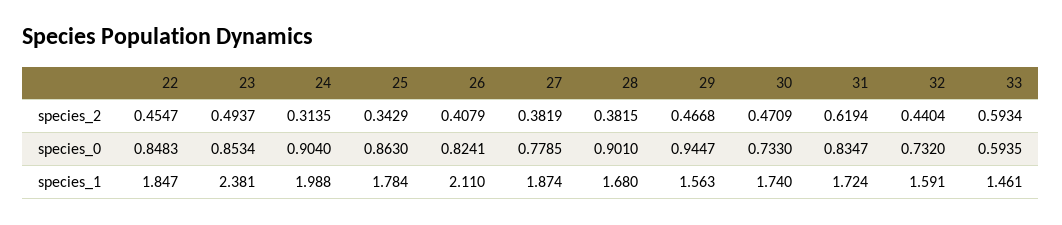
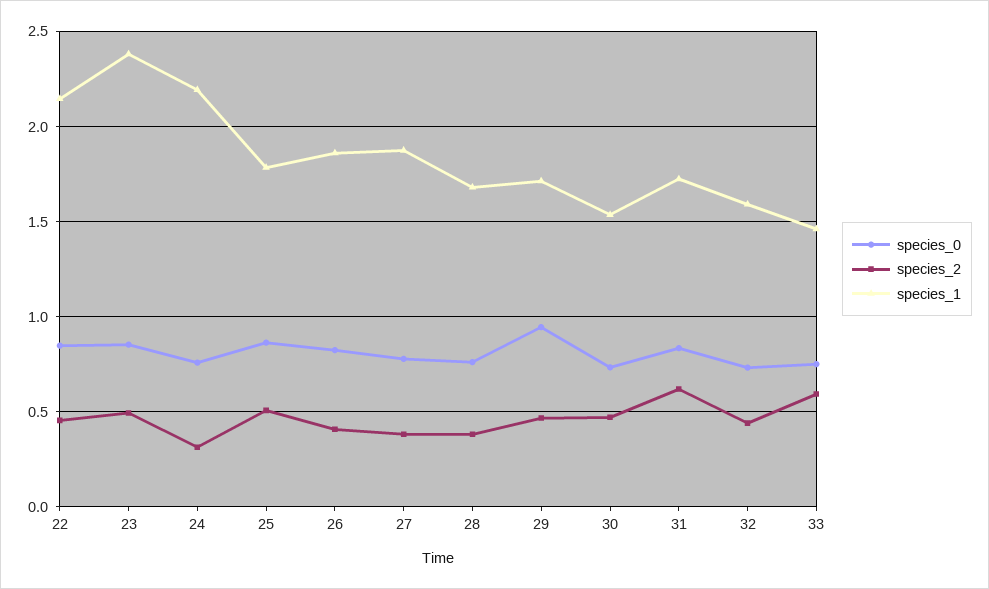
  {
    "species_2": {
      "22": 0.4547,
      "23": 0.4937,
      "24": 0.3135,
-     "25": 0.3429,
+     "25": 0.5,
      "26": 0.4079,
      "27": 0.3819,
      "28": 0.3815,
      "29": 0.4668,
      "30": 0.4709,
      "31": 0.6194,
      "32": 0.4404,
      "33": 0.5934
    },
    "species_0": {
      "22": 0.8483,
      "23": 0.8534,
-     "24": 0.904,
+     "24": 0.75,
      "25": 0.863,
      "26": 0.8241,
      "27": 0.7785,
-     "28": 0.901,
+     "28": 0.75,
      "29": 0.9447,
      "30": 0.733,
      "31": 0.8347,
      "32": 0.732,
-     "33": 0.5935
+     "33": 0.75
    },
    "species_1": {
-     "22": 1.847,
+     "22": 2.15,
      "23": 2.381,
-     "24": 1.988,
+     "24": 2.2,
      "25": 1.784,
-     "26": 2.11,
+     "26": 1.85,
      "27": 1.874,
      "28": 1.68,
-     "29": 1.563,
+     "29": 1.7,
-     "30": 1.74,
+     "30": 1.55,
      "31": 1.724,
      "32": 1.591,
      "33": 1.461
    }
  }

